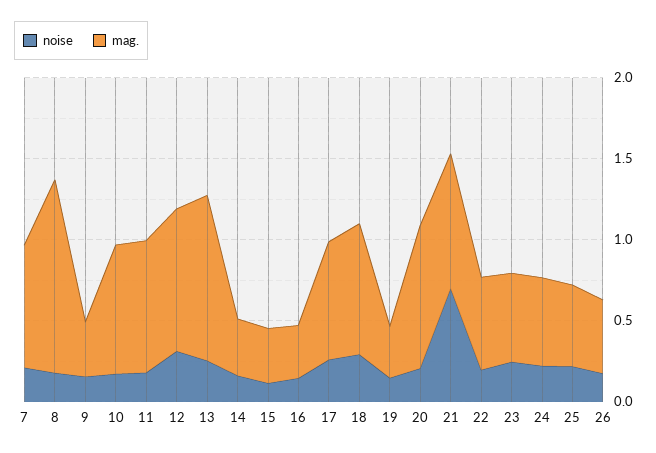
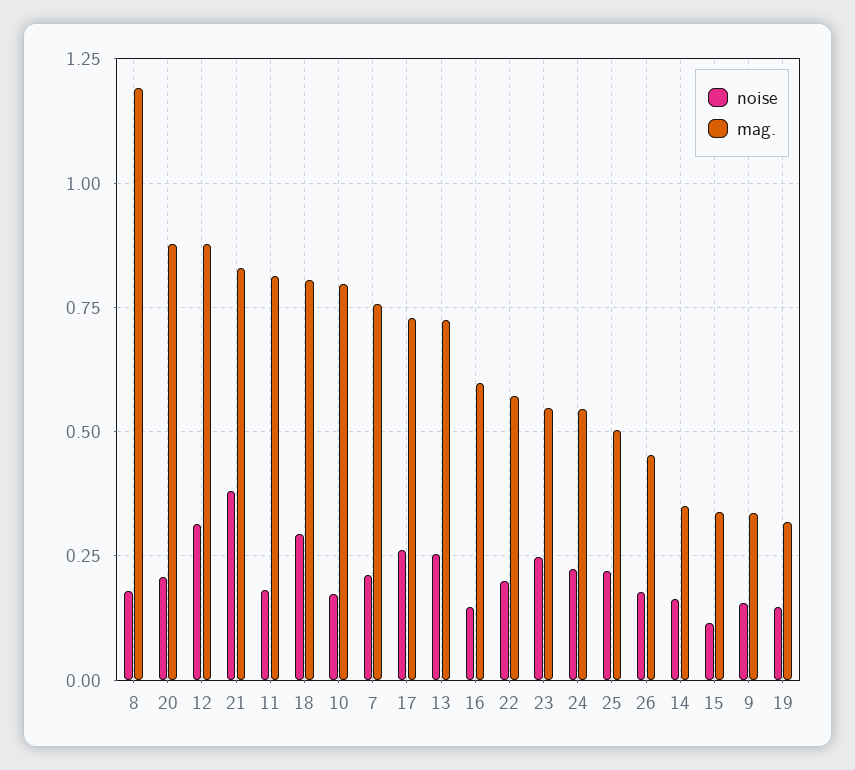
  {
    "noise": {
      "7": 0.2,
      "8": 0.175,
      "9": 0.15,
      "10": 0.175,
      "11": 0.175,
      "12": 0.325,
      "13": 0.25,
      "14": 0.175,
      "15": 0.125,
      "16": 0.15,
      "17": 0.25,
      "18": 0.3,
      "19": 0.15,
      "20": 0.2,
-     "21": 0.7,
+     "21": 0.375,
      "22": 0.2,
      "23": 0.25,
      "24": 0.225,
      "25": 0.225,
      "26": 0.175
    },
    "mag.": {
      "7": 0.75,
      "8": 1.2,
      "9": 0.325,
      "10": 0.8,
      "11": 0.825,
      "12": 0.875,
-     "13": 1,
+     "13": 0.725,
      "14": 0.35,
      "15": 0.35,
-     "16": 0.3,
+     "16": 0.6,
      "17": 0.725,
      "18": 0.8,
      "19": 0.325,
      "20": 0.875,
      "21": 0.825,
      "22": 0.575,
      "23": 0.55,
      "24": 0.55,
      "25": 0.5,
      "26": 0.45
    }
  }

